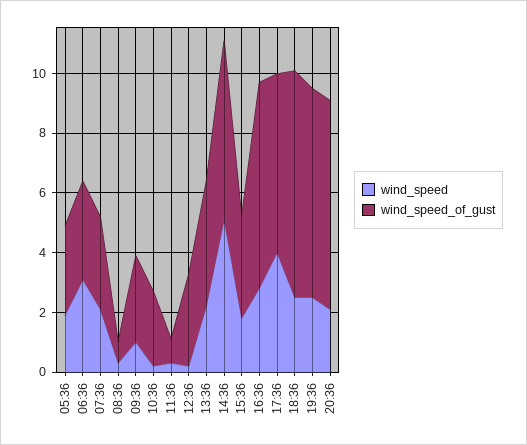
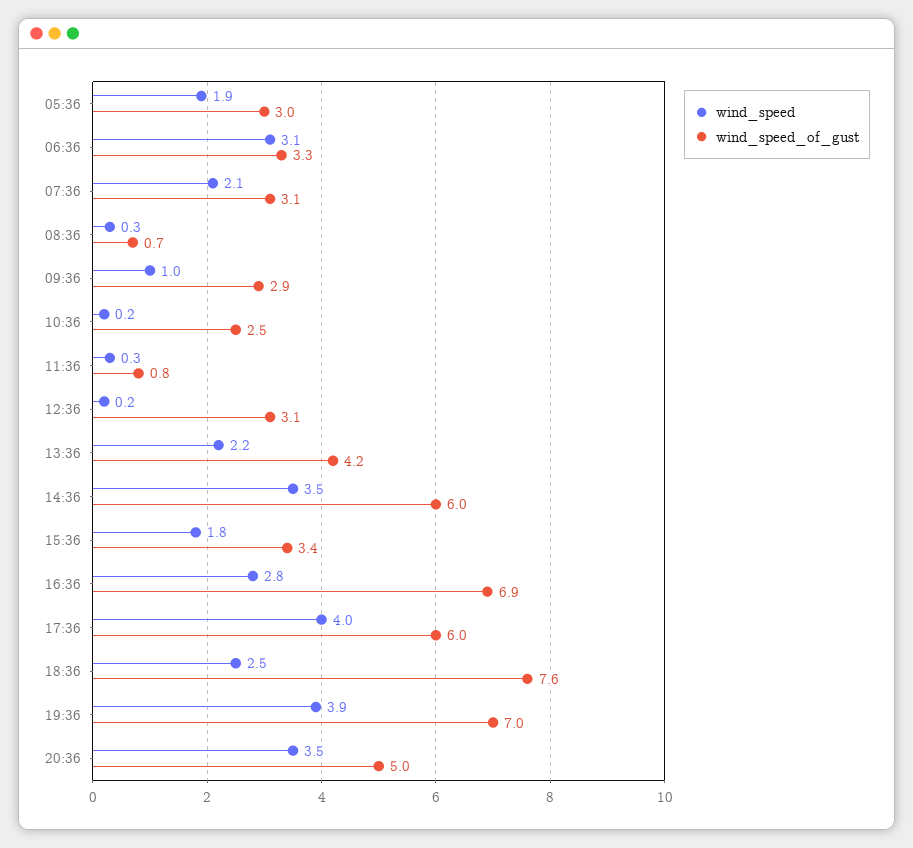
  {
    "wind_speed": {
      "05:36": 1.9,
      "06:36": 3.1,
      "07:36": 2.1,
      "08:36": 0.3,
      "09:36": 1,
      "10:36": 0.2,
      "11:36": 0.3,
      "12:36": 0.2,
      "13:36": 2.2,
-     "14:36": 5,
+     "14:36": 3.5,
      "15:36": 1.8,
      "16:36": 2.8,
      "17:36": 4,
      "18:36": 2.5,
-     "19:36": 2.5,
+     "19:36": 3.9,
-     "20:36": 2
+     "20:36": 3.5
    },
    "wind_speed_of_gust": {
      "05:36": 3,
      "06:36": 3.3,
      "07:36": 3.1,
      "08:36": 0.7,
      "09:36": 2.9,
      "10:36": 2.5,
      "11:36": 0.8,
      "12:36": 3.1,
      "13:36": 4.2,
      "14:36": 6,
      "15:36": 3.4,
      "16:36": 6.9,
      "17:36": 6,
      "18:36": 7.6,
      "19:36": 7,
-     "20:36": 7
+     "20:36": 5
    }
  }

